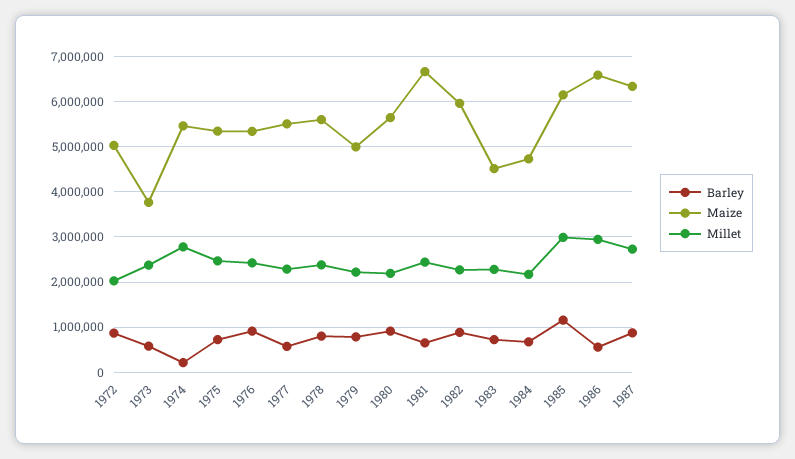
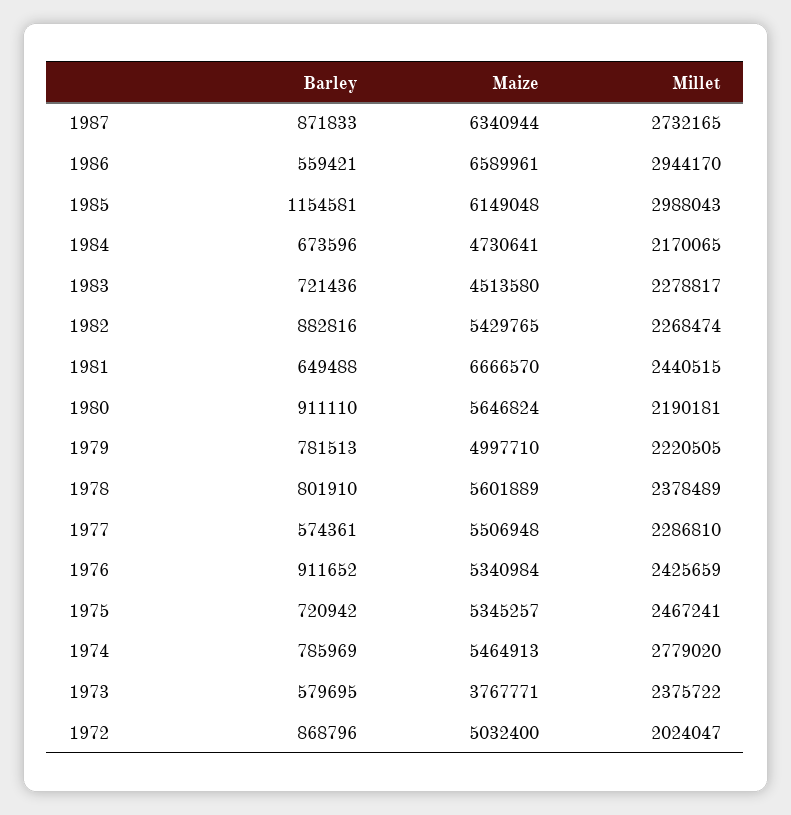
  {
    "Barley": {
      "1972": 868796,
      "1973": 579695,
-     "1974": 200000,
+     "1974": 785969,
      "1975": 720942,
      "1976": 911652,
      "1977": 574361,
      "1978": 801910,
      "1979": 781513,
      "1980": 911110,
      "1981": 649488,
      "1982": 882816,
      "1983": 721436,
      "1984": 673596,
      "1985": 1154581,
      "1986": 559421,
      "1987": 871833
    },
    "Maize": {
      "1972": 5032400,
      "1973": 3767771,
      "1974": 5464913,
      "1975": 5345257,
      "1976": 5340984,
      "1977": 5506948,
      "1978": 5601889,
      "1979": 4997710,
      "1980": 5646824,
      "1981": 6666570,
-     "1982": 6000000,
+     "1982": 5429765,
      "1983": 4513580,
      "1984": 4730641,
      "1985": 6149048,
      "1986": 6589961,
      "1987": 6340944
    },
    "Millet": {
      "1972": 2024047,
      "1973": 2375722,
      "1974": 2779020,
      "1975": 2467241,
      "1976": 2425659,
      "1977": 2286810,
      "1978": 2378489,
      "1979": 2220505,
      "1980": 2190181,
      "1981": 2440515,
      "1982": 2268474,
      "1983": 2278817,
      "1984": 2170065,
      "1985": 2988043,
      "1986": 2944170,
      "1987": 2732165
    }
  }

